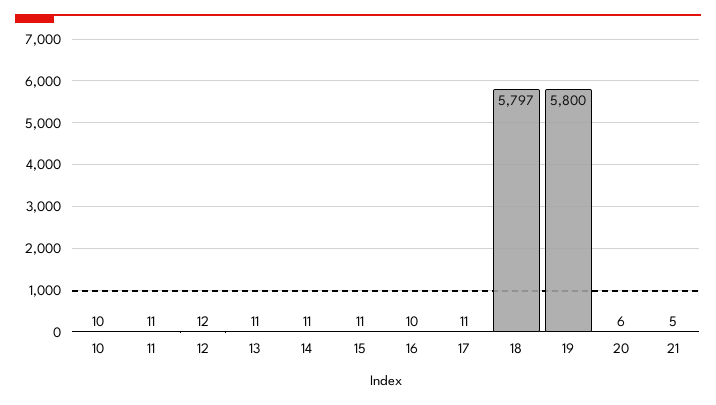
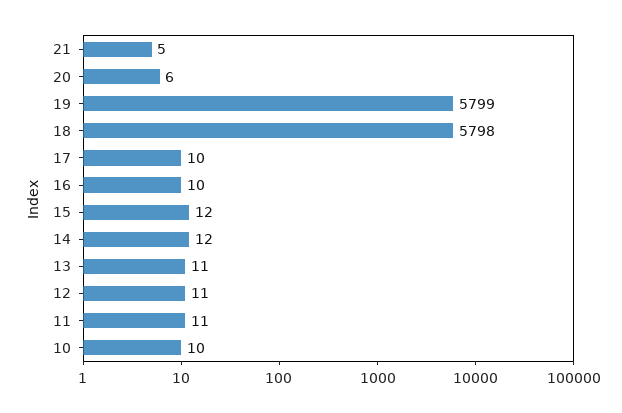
  {
    "10": 10,
    "11": 11,
-   "12": 12,
+   "12": 11,
    "13": 11,
-   "14": 11,
+   "14": 12,
-   "15": 11,
+   "15": 12,
    "16": 10,
-   "17": 11,
+   "17": 10,
-   "18": 5797,
+   "18": 5798,
-   "19": 5800,
+   "19": 5799,
    "20": 6,
    "21": 5
  }

